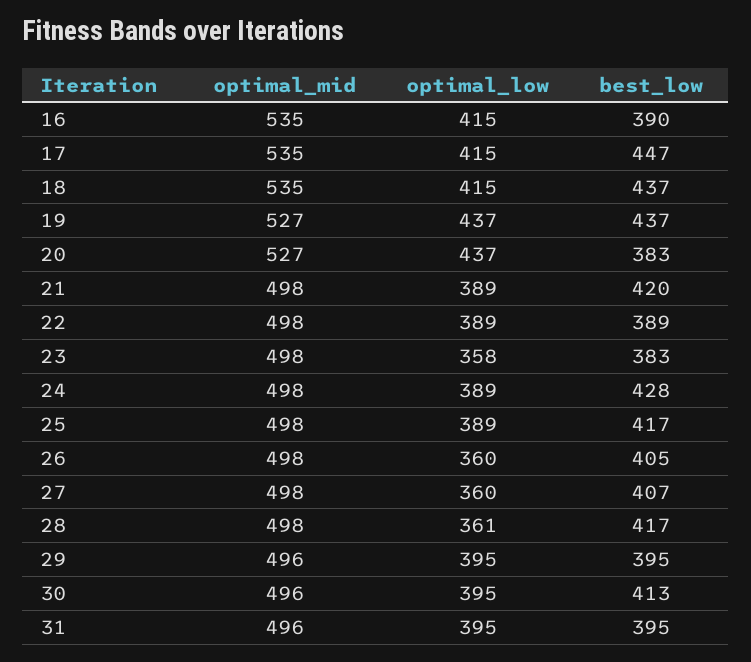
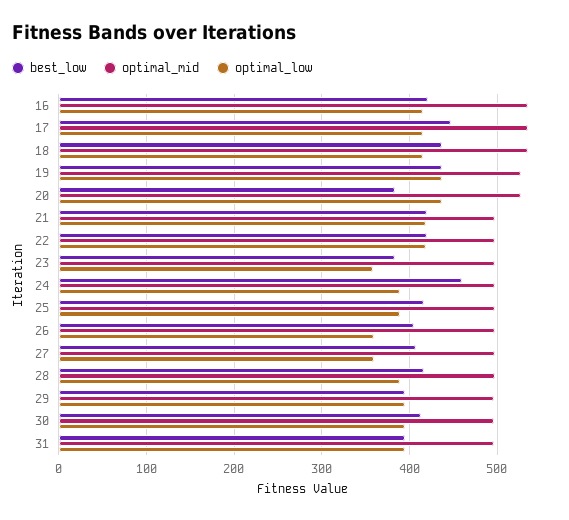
  {
    "optimal_mid": {
      "16": 535,
      "17": 535,
      "18": 535,
      "19": 527,
      "20": 527,
      "21": 498,
      "22": 498,
      "23": 498,
      "24": 498,
      "25": 498,
      "26": 498,
      "27": 498,
      "28": 498,
      "29": 496,
      "30": 496,
      "31": 496
    },
    "optimal_low": {
      "16": 415,
      "17": 415,
      "18": 415,
      "19": 437,
      "20": 437,
-     "21": 389,
+     "21": 420,
-     "22": 389,
+     "22": 420,
      "23": 358,
      "24": 389,
      "25": 389,
      "26": 360,
      "27": 360,
-     "28": 361,
+     "28": 390,
      "29": 395,
      "30": 395,
      "31": 395
    },
    "best_low": {
-     "16": 390,
+     "16": 420,
      "17": 447,
      "18": 437,
      "19": 437,
      "20": 383,
      "21": 420,
-     "22": 389,
+     "22": 420,
      "23": 383,
-     "24": 428,
+     "24": 460,
      "25": 417,
      "26": 405,
      "27": 407,
      "28": 417,
      "29": 395,
      "30": 413,
      "31": 395
    }
  }

